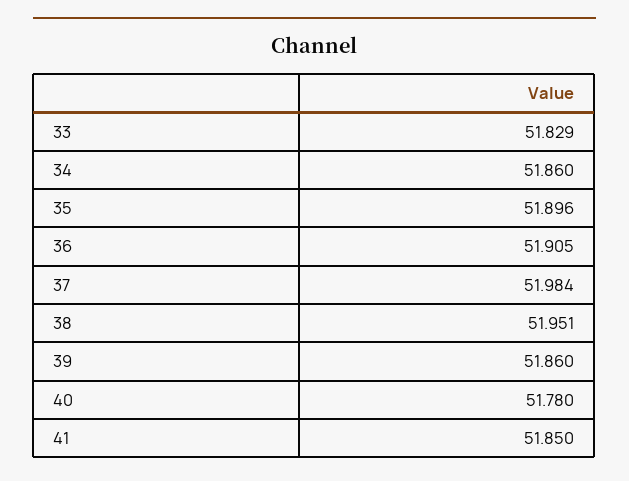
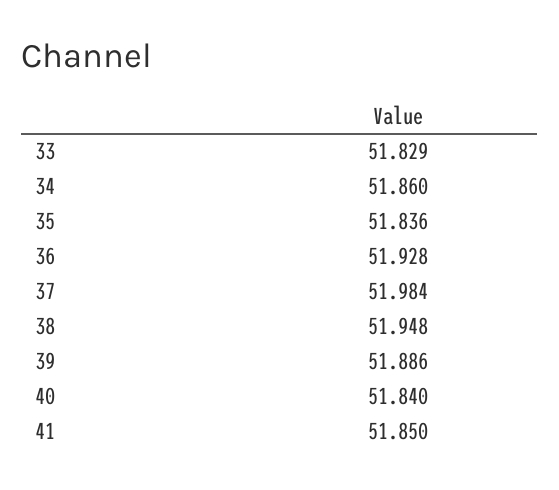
  {
    "33": 51.829,
    "34": 51.86,
-   "35": 51.896,
+   "35": 51.836,
-   "36": 51.905,
+   "36": 51.928,
    "37": 51.984,
-   "38": 51.951,
+   "38": 51.948,
-   "39": 51.86,
+   "39": 51.886,
-   "40": 51.78,
+   "40": 51.84,
    "41": 51.85
  }

